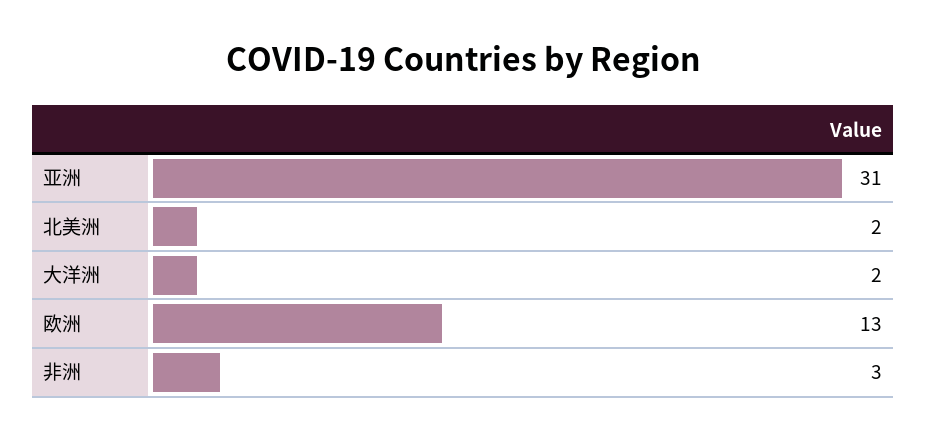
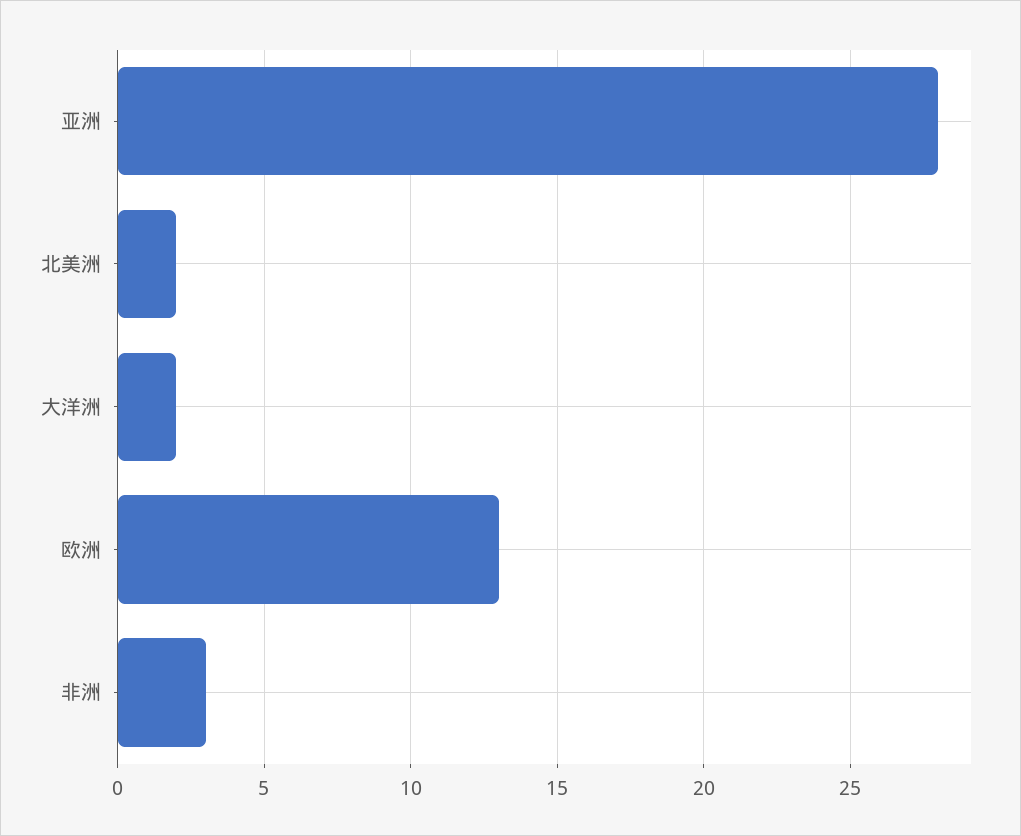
  {
-   "亚洲": 31,
+   "亚洲": 28,
    "北美洲": 2,
    "大洋洲": 2,
    "欧洲": 13,
    "非洲": 3
  }

